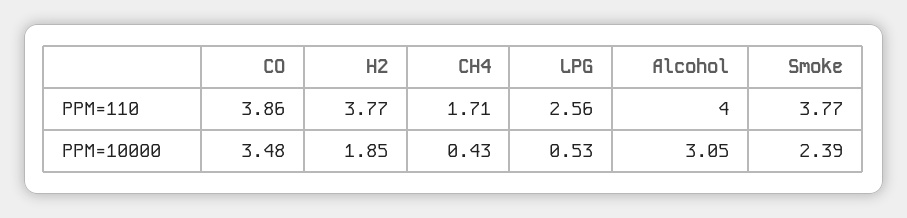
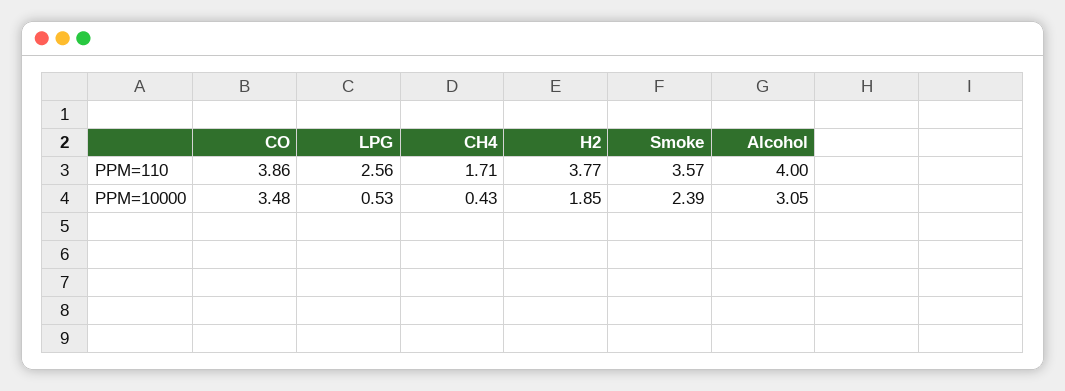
  {
    "CO": {
      "PPM=110": 3.86,
      "PPM=10000": 3.48
    },
    "H2": {
      "PPM=110": 3.77,
      "PPM=10000": 1.85
    },
    "CH4": {
      "PPM=110": 1.71,
      "PPM=10000": 0.43
    },
    "LPG": {
      "PPM=110": 2.56,
      "PPM=10000": 0.53
    },
    "Alcohol": {
      "PPM=110": 4,
      "PPM=10000": 3.05
    },
    "Smoke": {
-     "PPM=110": 3.77,
+     "PPM=110": 3.57,
      "PPM=10000": 2.39
    }
  }

